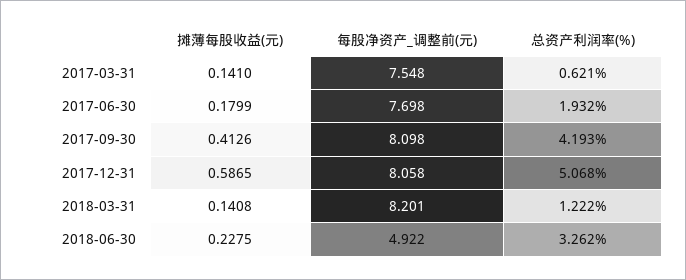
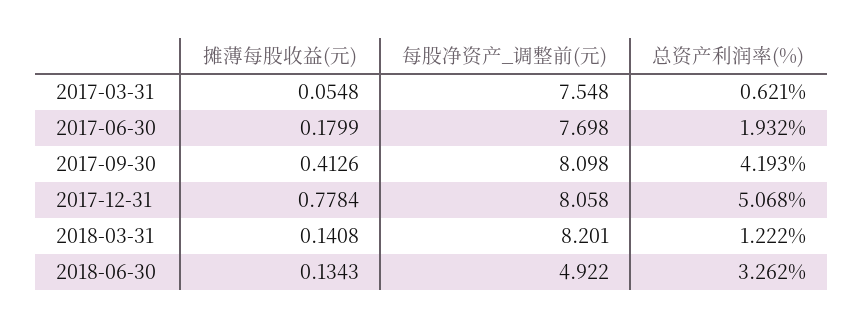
  {
    "摊薄每股收益(元)": {
-     "2017-03-31": 0.141,
+     "2017-03-31": 0.0548,
      "2017-06-30": 0.1799,
      "2017-09-30": 0.4126,
-     "2017-12-31": 0.5865,
+     "2017-12-31": 0.7784,
      "2018-03-31": 0.1408,
-     "2018-06-30": 0.2275
+     "2018-06-30": 0.1343
    },
    "每股净资产_调整前(元)": {
      "2017-03-31": 7.548,
      "2017-06-30": 7.698,
      "2017-09-30": 8.098,
      "2017-12-31": 8.058,
      "2018-03-31": 8.201,
      "2018-06-30": 4.922
    },
    "总资产利润率(%)": {
      "2017-03-31": 0.621,
      "2017-06-30": 1.932,
      "2017-09-30": 4.193,
      "2017-12-31": 5.068,
      "2018-03-31": 1.222,
      "2018-06-30": 3.262
    }
  }

